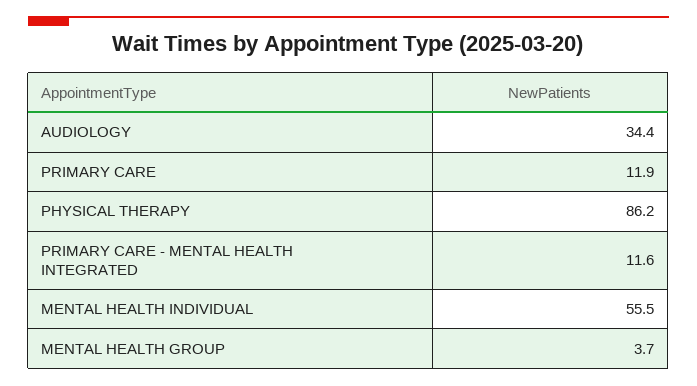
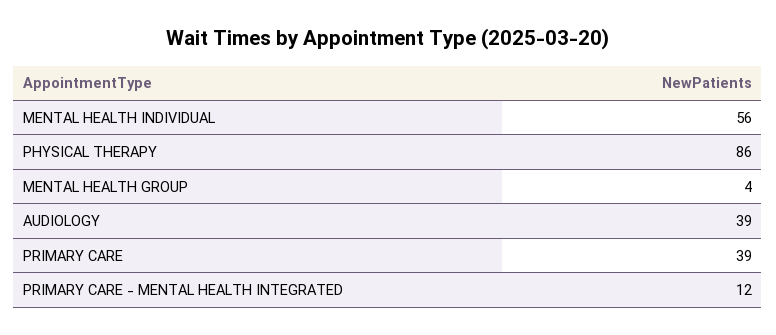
  {
-   "AUDIOLOGY": 34.4,
+   "AUDIOLOGY": 39,
-   "PRIMARY CARE": 11.9,
+   "PRIMARY CARE": 39,
    "PHYSICAL THERAPY": 86.2,
    "PRIMARY CARE - MENTAL HEALTH INTEGRATED": 11.6,
    "MENTAL HEALTH INDIVIDUAL": 55.5,
    "MENTAL HEALTH GROUP": 3.7
  }

